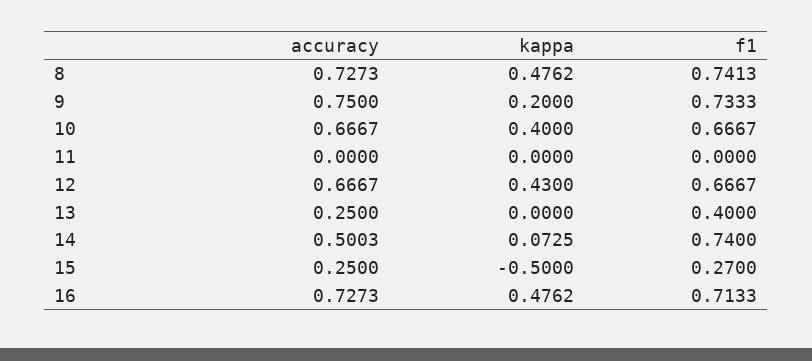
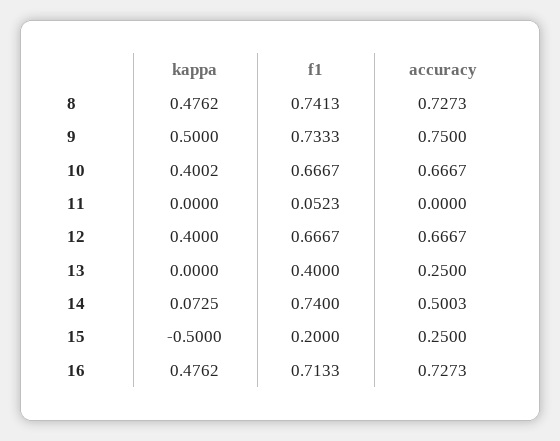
  {
    "accuracy": {
      "8": 0.7273,
      "9": 0.75,
      "10": 0.6667,
      "11": 0,
      "12": 0.6667,
      "13": 0.25,
      "14": 0.5003,
      "15": 0.25,
      "16": 0.7273
    },
    "kappa": {
      "8": 0.4762,
-     "9": 0.2,
+     "9": 0.5,
-     "10": 0.4,
+     "10": 0.4002,
      "11": 0,
-     "12": 0.43,
+     "12": 0.4,
      "13": 0,
      "14": 0.0725,
      "15": -0.5,
      "16": 0.4762
    },
    "f1": {
      "8": 0.7413,
      "9": 0.7333,
      "10": 0.6667,
-     "11": 0,
+     "11": 0.0523,
      "12": 0.6667,
      "13": 0.4,
      "14": 0.74,
-     "15": 0.27,
+     "15": 0.2,
      "16": 0.7133
    }
  }

